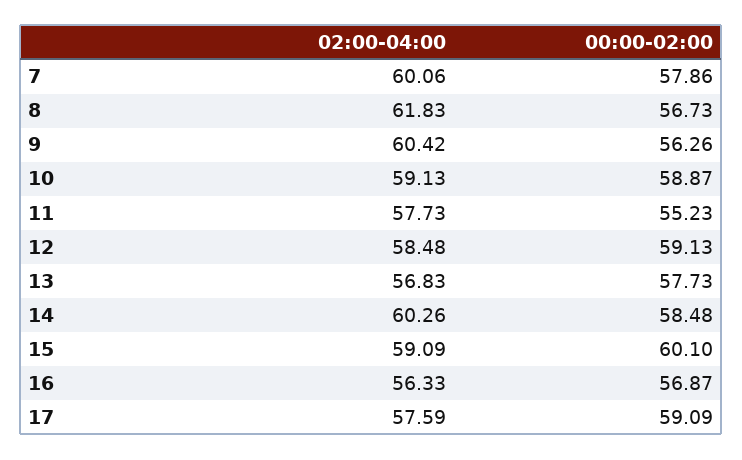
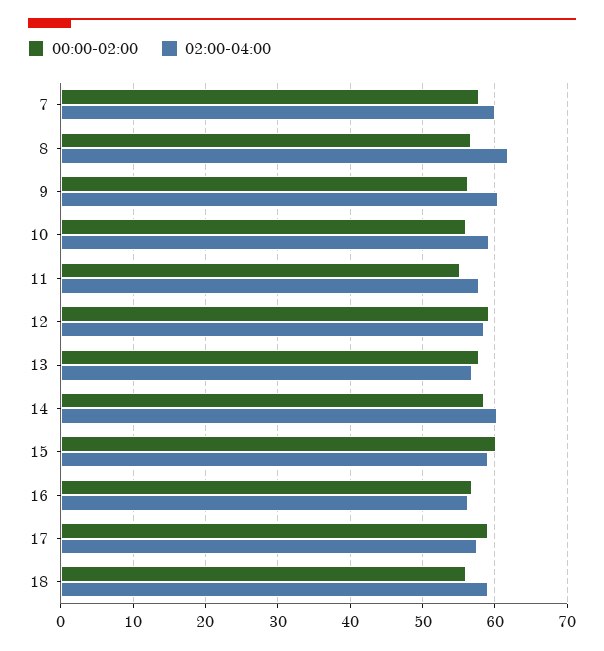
  {
    "02:00-04:00": {
      "7": 60.06,
      "8": 61.83,
      "9": 60.42,
      "10": 59.13,
      "11": 57.73,
      "12": 58.48,
      "13": 56.83,
      "14": 60.26,
      "15": 59.09,
      "16": 56.33,
-     "17": 57.59
+     "17": 57.59,
+     "18": 59
    },
    "00:00-02:00": {
      "7": 57.86,
      "8": 56.73,
      "9": 56.26,
-     "10": 58.87,
+     "10": 56,
      "11": 55.23,
      "12": 59.13,
      "13": 57.73,
      "14": 58.48,
      "15": 60.1,
      "16": 56.87,
-     "17": 59.09
+     "17": 59.09,
+     "18": 56
    }
  }

